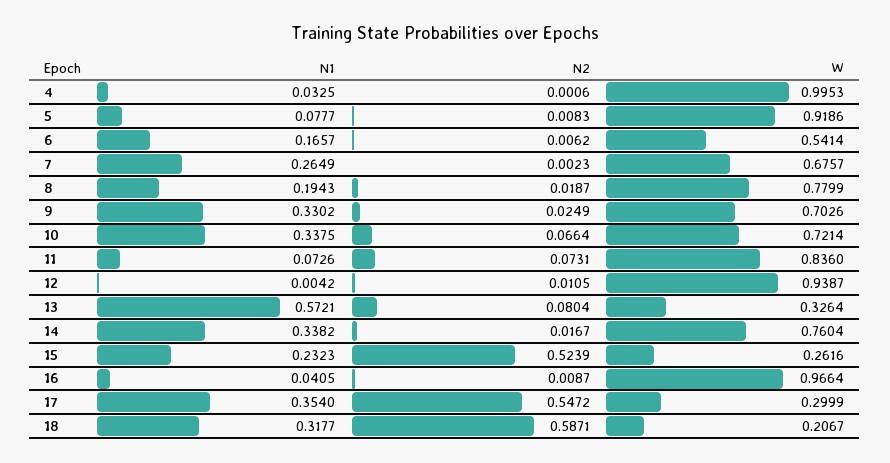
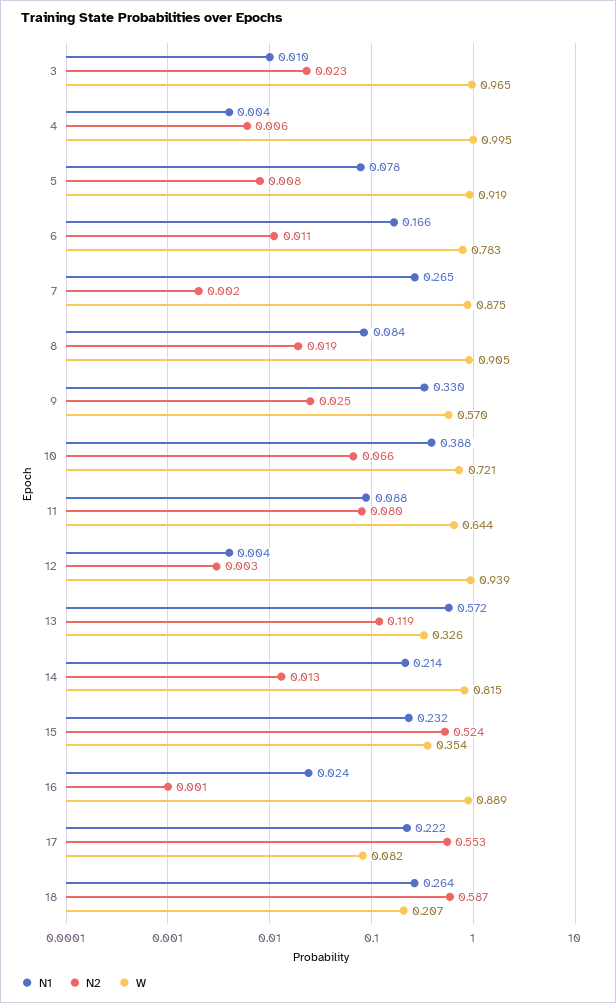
  {
    "N1": {
-     "4": 0.0325,
+     "4": 0.004,
      "5": 0.0777,
      "6": 0.1657,
      "7": 0.2649,
-     "8": 0.1943,
+     "8": 0.084,
      "9": 0.3302,
-     "10": 0.3375,
+     "10": 0.388,
-     "11": 0.0726,
+     "11": 0.088,
      "12": 0.0042,
      "13": 0.5721,
-     "14": 0.3382,
+     "14": 0.214,
      "15": 0.2323,
-     "16": 0.0405,
+     "16": 0.024,
-     "17": 0.354,
+     "17": 0.222,
-     "18": 0.3177
+     "18": 0.264,
+     "3": 0.01
    },
    "N2": {
-     "4": 0.0006,
+     "4": 0.006,
      "5": 0.0083,
-     "6": 0.0062,
+     "6": 0.011,
      "7": 0.0023,
      "8": 0.0187,
      "9": 0.0249,
      "10": 0.0664,
-     "11": 0.0731,
+     "11": 0.08,
-     "12": 0.0105,
+     "12": 0.003,
-     "13": 0.0804,
+     "13": 0.119,
-     "14": 0.0167,
+     "14": 0.013,
      "15": 0.5239,
-     "16": 0.0087,
+     "16": 0.001,
-     "17": 0.5472,
+     "17": 0.553,
-     "18": 0.5871
+     "18": 0.5871,
+     "3": 0.023
    },
    "W": {
      "4": 0.9953,
      "5": 0.9186,
-     "6": 0.5414,
+     "6": 0.783,
-     "7": 0.6757,
+     "7": 0.875,
-     "8": 0.7799,
+     "8": 0.905,
-     "9": 0.7026,
+     "9": 0.57,
      "10": 0.7214,
-     "11": 0.836,
+     "11": 0.644,
      "12": 0.9387,
      "13": 0.3264,
-     "14": 0.7604,
+     "14": 0.815,
-     "15": 0.2616,
+     "15": 0.354,
-     "16": 0.9664,
+     "16": 0.889,
-     "17": 0.2999,
+     "17": 0.082,
-     "18": 0.2067
+     "18": 0.2067,
+     "3": 0.965
    }
  }

